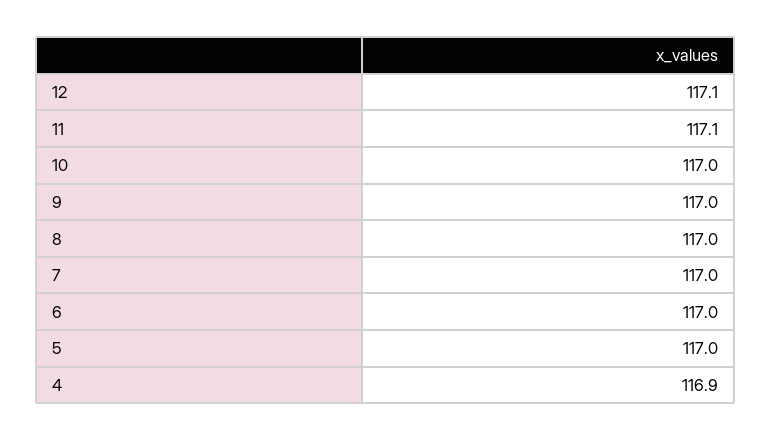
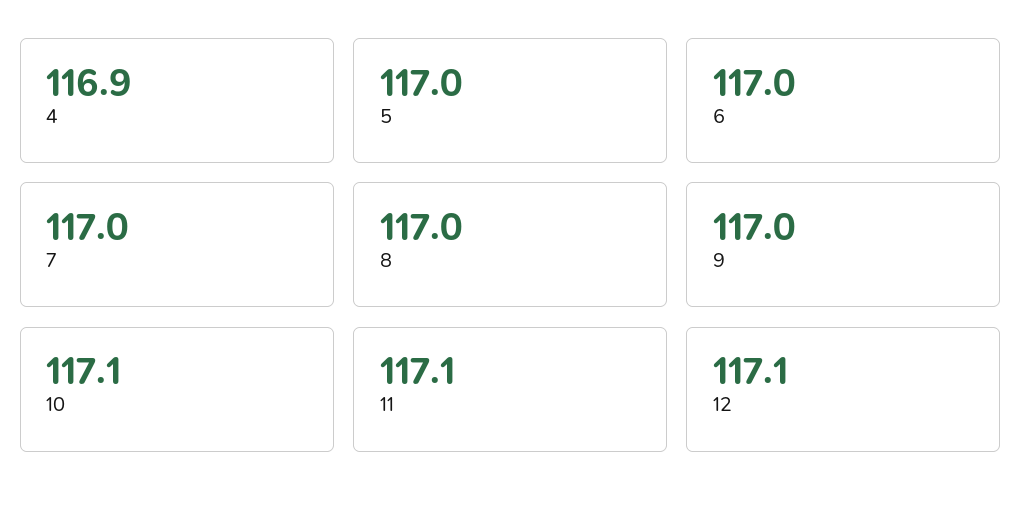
  {
    "12": 117.1,
    "11": 117.1,
-   "10": 117,
+   "10": 117.1,
    "9": 117,
    "8": 117,
    "7": 117,
    "6": 117,
    "5": 117,
    "4": 116.9
  }

